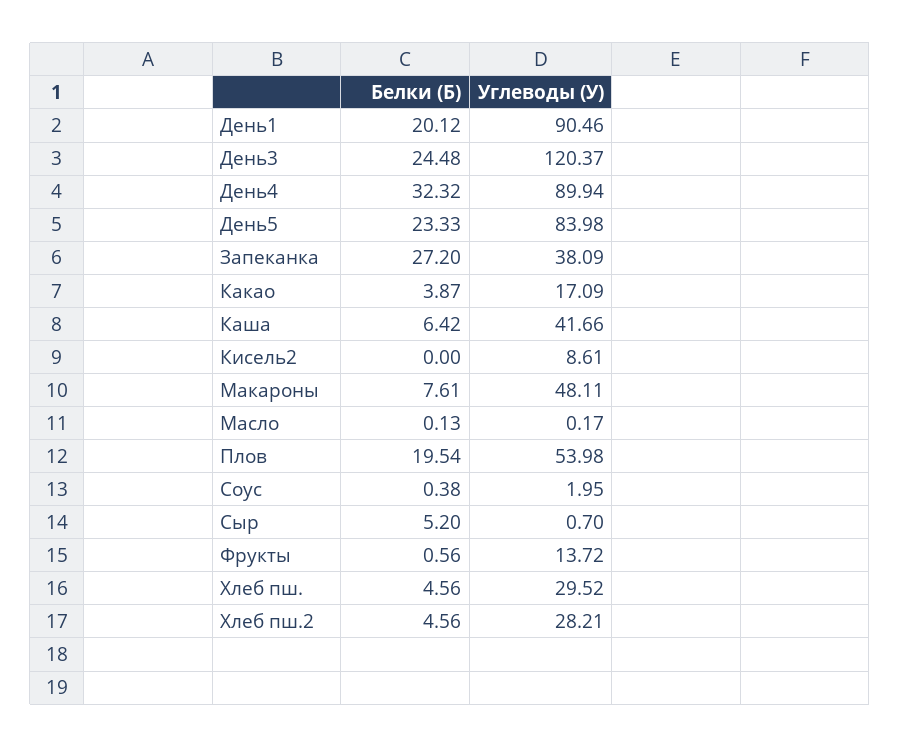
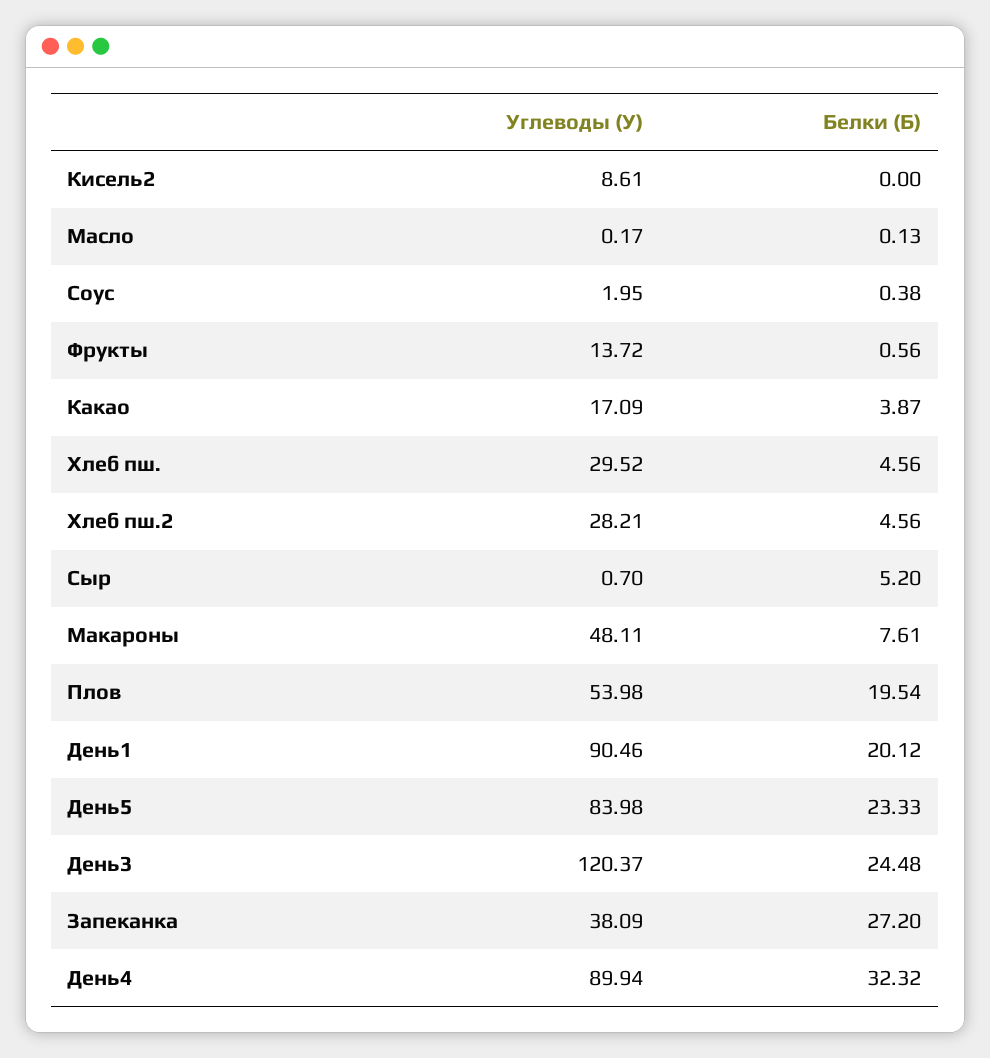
  {
    "Белки (Б)": {
      "День1": 20.12,
      "День3": 24.48,
      "День4": 32.32,
      "День5": 23.33,
      "Запеканка": 27.2,
      "Какао": 3.87,
-     "Каша": 6.42,
      "Кисель2": 0,
      "Макароны": 7.61,
      "Масло": 0.13,
      "Плов": 19.54,
      "Соус": 0.38,
      "Сыр": 5.2,
      "Фрукты": 0.56,
      "Хлеб пш.": 4.56,
      "Хлеб пш.2": 4.56
    },
    "Углеводы (У)": {
      "День1": 90.46,
      "День3": 120.37,
      "День4": 89.94,
      "День5": 83.98,
      "Запеканка": 38.09,
      "Какао": 17.09,
-     "Каша": 41.66,
      "Кисель2": 8.61,
      "Макароны": 48.11,
      "Масло": 0.17,
      "Плов": 53.98,
      "Соус": 1.95,
      "Сыр": 0.7,
      "Фрукты": 13.72,
      "Хлеб пш.": 29.52,
      "Хлеб пш.2": 28.21
    }
  }

